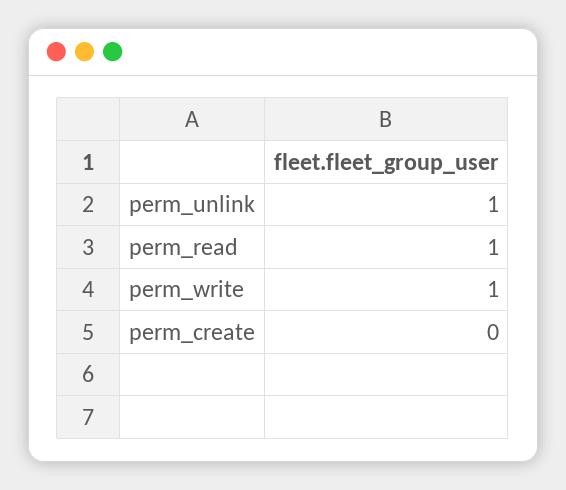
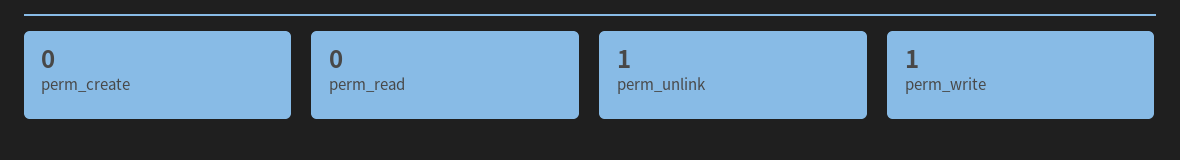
  {
    "perm_unlink": 1,
-   "perm_read": 1,
+   "perm_read": 0,
    "perm_write": 1,
    "perm_create": 0
  }

